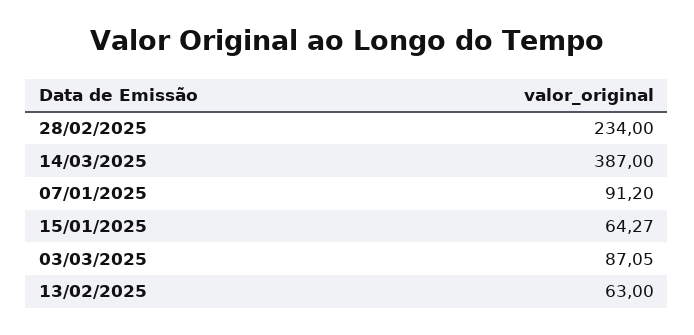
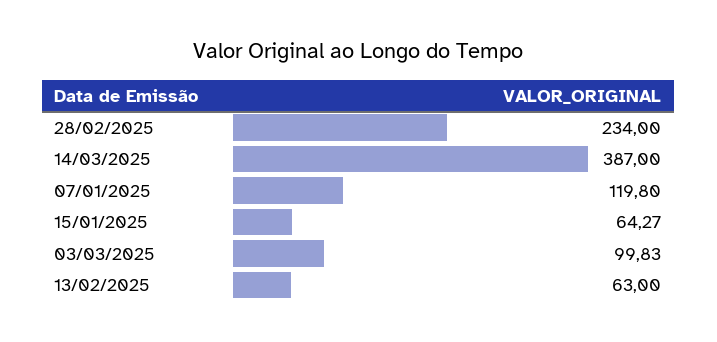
  {
    "28/02/2025": 234,
    "14/03/2025": 387,
-   "07/01/2025": 91.2,
+   "07/01/2025": 119.8,
    "15/01/2025": 64.27,
-   "03/03/2025": 87.05,
+   "03/03/2025": 99.83,
    "13/02/2025": 63
  }

